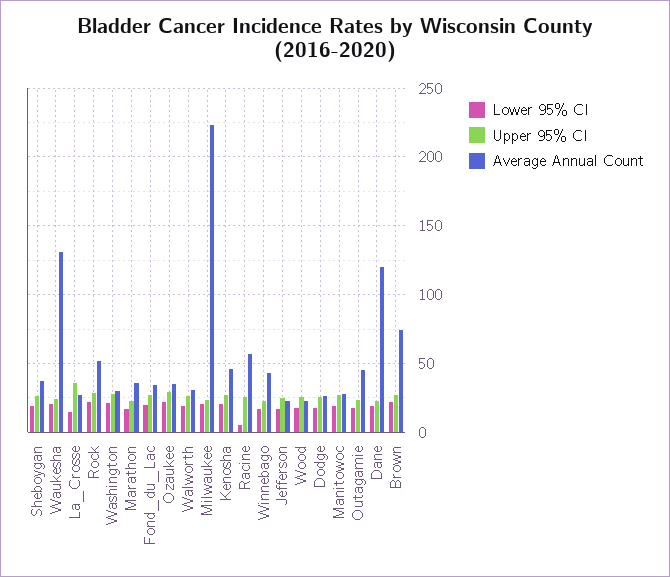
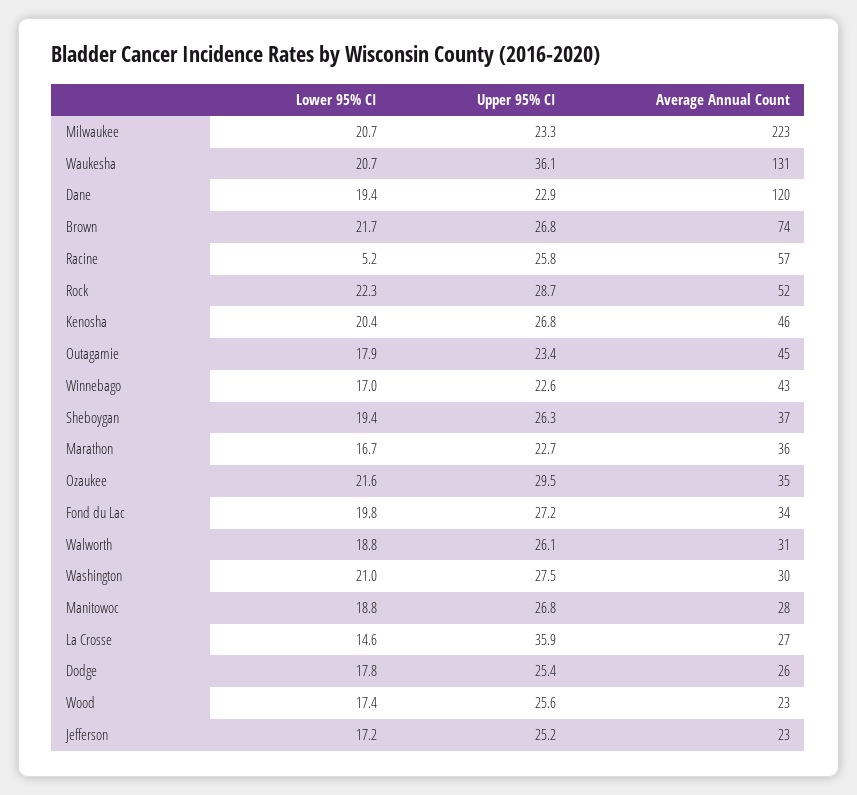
  {
    "Lower 95% CI": {
      "Sheboygan": 19.4,
      "Waukesha": 20.7,
      "La_Crosse": 14.6,
      "Rock": 22.3,
      "Washington": 21,
      "Marathon": 16.7,
      "Fond_du_Lac": 19.8,
      "Ozaukee": 21.6,
      "Walworth": 18.8,
      "Milwaukee": 20.7,
      "Kenosha": 20.4,
      "Racine": 5.2,
      "Winnebago": 17,
      "Jefferson": 17.2,
      "Wood": 17.4,
      "Dodge": 17.8,
      "Manitowoc": 18.8,
      "Outagamie": 17.9,
      "Dane": 19.4,
      "Brown": 21.7
    },
    "Upper 95% CI": {
      "Sheboygan": 26.3,
-     "Waukesha": 25,
+     "Waukesha": 36.1,
      "La_Crosse": 35.9,
      "Rock": 28.7,
      "Washington": 27.5,
      "Marathon": 22.7,
      "Fond_du_Lac": 27.2,
      "Ozaukee": 29.5,
      "Walworth": 26.1,
      "Milwaukee": 23.3,
      "Kenosha": 26.8,
      "Racine": 25.8,
      "Winnebago": 22.6,
      "Jefferson": 25.2,
      "Wood": 25.6,
      "Dodge": 25.4,
      "Manitowoc": 26.8,
      "Outagamie": 23.4,
      "Dane": 22.9,
      "Brown": 26.8
    },
    "Average Annual Count": {
      "Sheboygan": 37,
      "Waukesha": 131,
      "La_Crosse": 27,
      "Rock": 52,
      "Washington": 30,
      "Marathon": 36,
      "Fond_du_Lac": 34,
      "Ozaukee": 35,
      "Walworth": 31,
      "Milwaukee": 223,
      "Kenosha": 46,
      "Racine": 57,
      "Winnebago": 43,
      "Jefferson": 23,
      "Wood": 23,
      "Dodge": 26,
      "Manitowoc": 28,
      "Outagamie": 45,
      "Dane": 120,
      "Brown": 74
    }
  }

